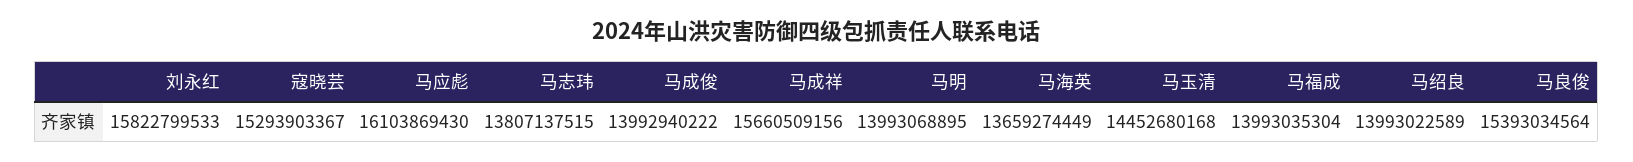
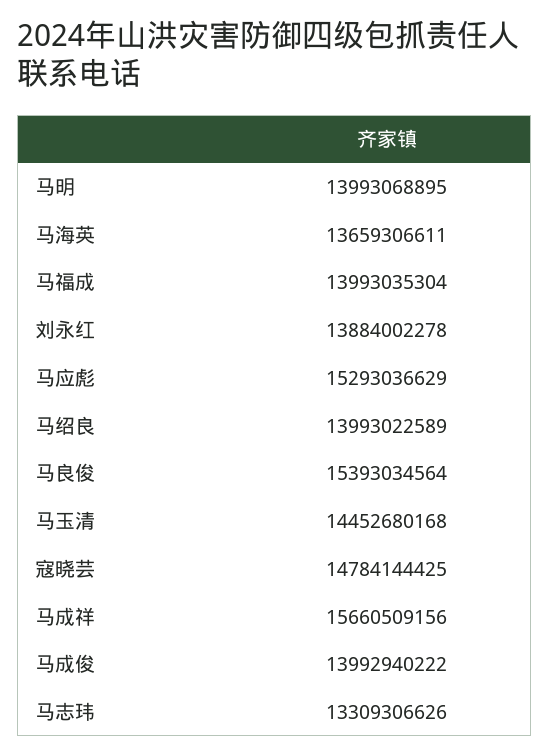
  {
-   "刘永红": 15822799533,
+   "刘永红": 13884002278,
-   "寇晓芸": 15293903367,
+   "寇晓芸": 14784144425,
-   "马应彪": 16103869430,
+   "马应彪": 15293036629,
-   "马志玮": 13807137515,
+   "马志玮": 13309306626,
    "马成俊": 13992940222,
    "马成祥": 15660509156,
    "马明": 13993068895,
-   "马海英": 13659274449,
+   "马海英": 13659306611,
    "马玉清": 14452680168,
    "马福成": 13993035304,
    "马绍良": 13993022589,
    "马良俊": 15393034564
  }

